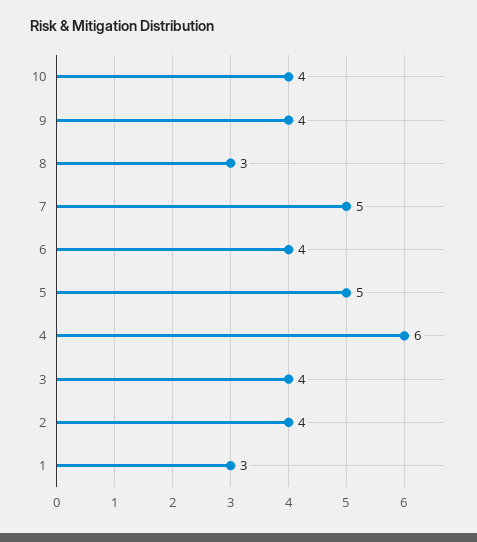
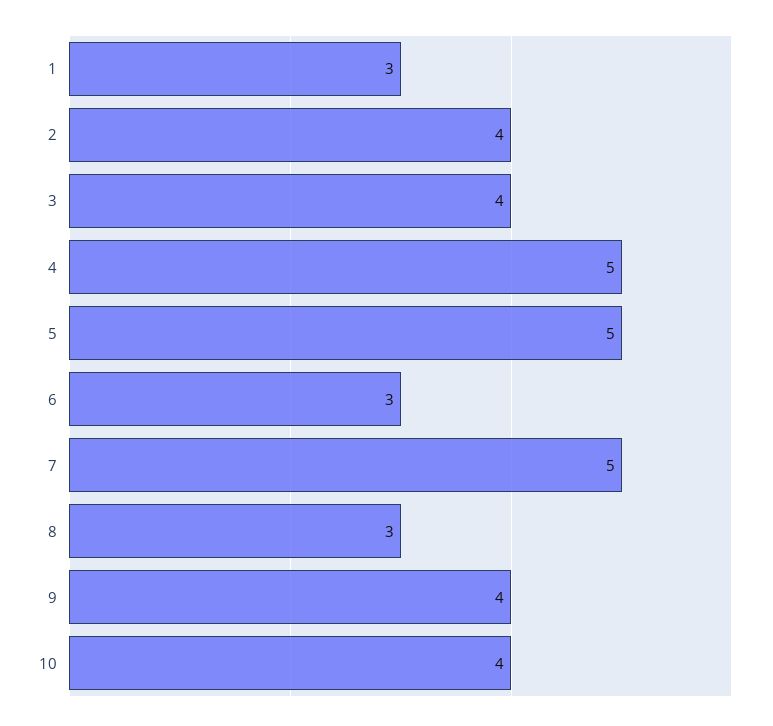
  {
    "10": 4,
    "9": 4,
    "8": 3,
    "7": 5,
-   "6": 4,
+   "6": 3,
    "5": 5,
-   "4": 6,
+   "4": 5,
    "3": 4,
    "2": 4,
    "1": 3
  }

